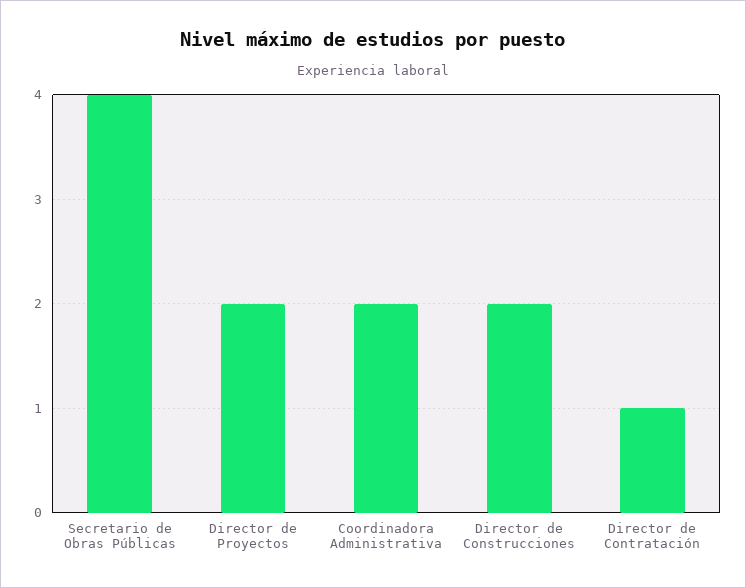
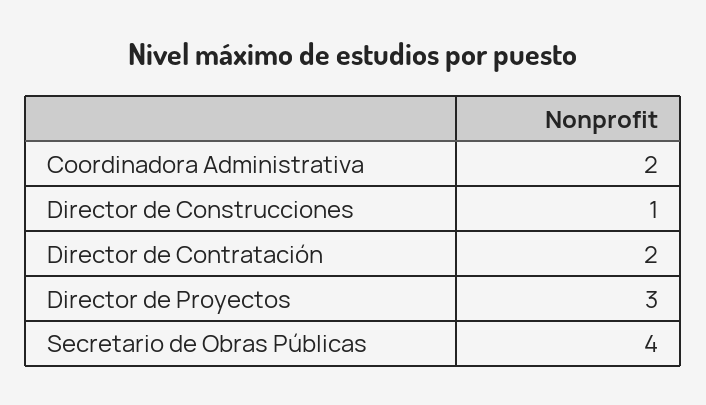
  {
    "Secretario de Obras Públicas": 4,
-   "Director de Proyectos": 2,
+   "Director de Proyectos": 3,
    "Coordinadora Administrativa": 2,
-   "Director de Construcciones": 2,
+   "Director de Construcciones": 1,
-   "Director de Contratación": 1
+   "Director de Contratación": 2
  }

